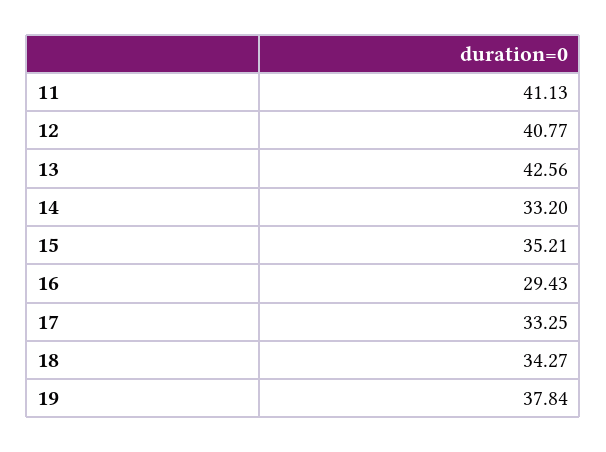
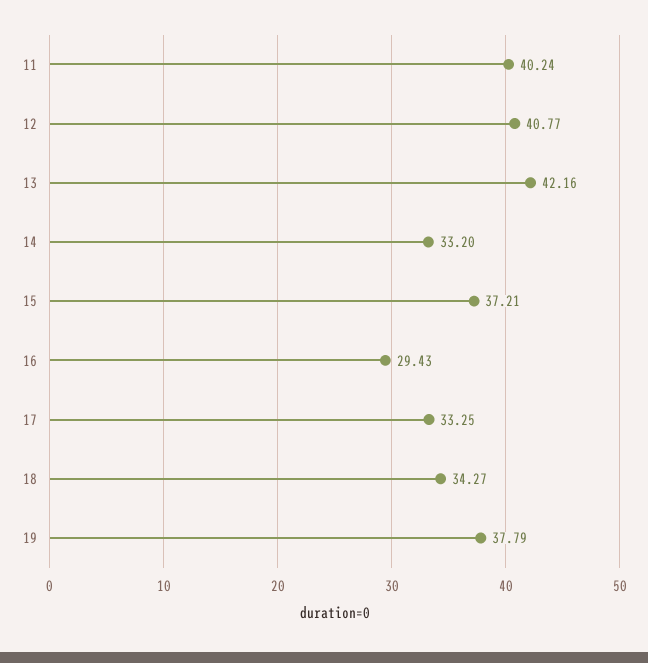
  {
-   "11": 41.13,
+   "11": 40.24,
    "12": 40.77,
-   "13": 42.56,
+   "13": 42.16,
    "14": 33.2,
-   "15": 35.21,
+   "15": 37.21,
    "16": 29.43,
    "17": 33.25,
    "18": 34.27,
-   "19": 37.84
+   "19": 37.79
  }

